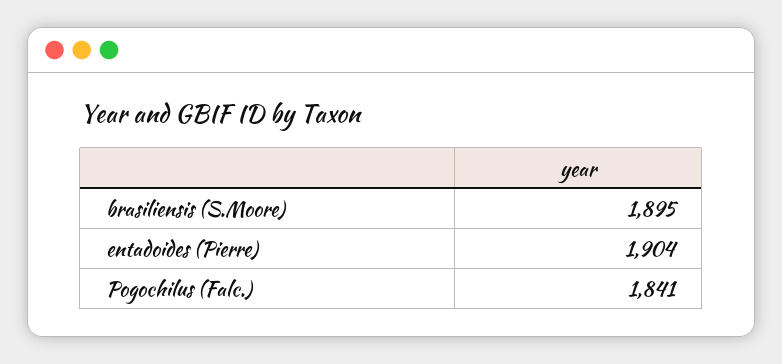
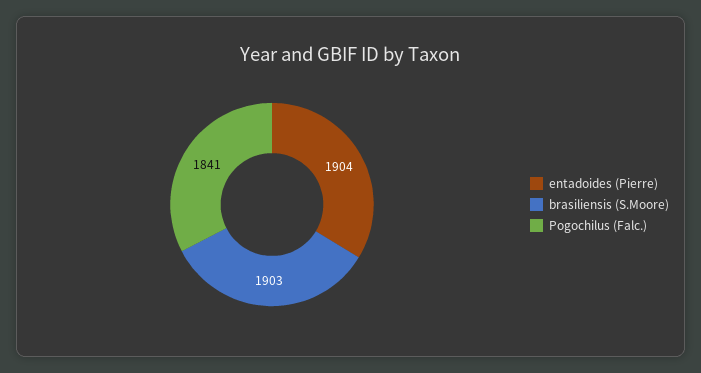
  {
-   "brasiliensis (S.Moore)": 1895,
+   "brasiliensis (S.Moore)": 1903,
    "entadoides (Pierre)": 1904,
    "Pogochilus (Falc.)": 1841
  }

